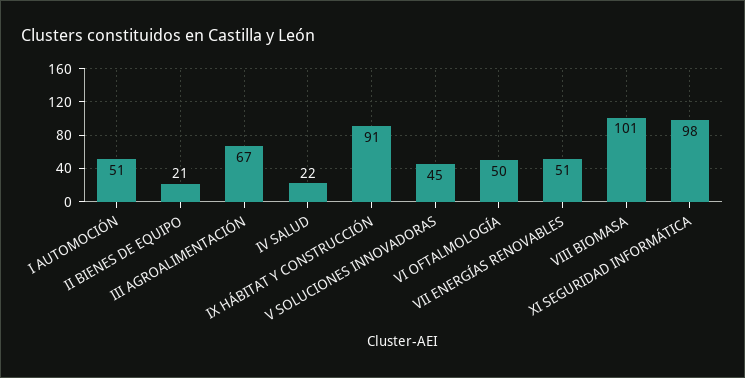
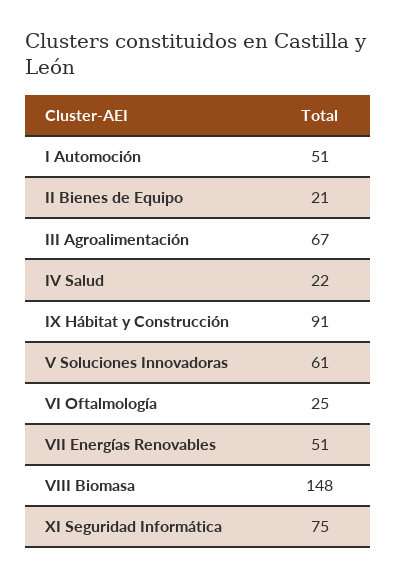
  {
    "I AUTOMOCIÓN": 51,
    "II BIENES DE EQUIPO": 21,
    "III AGROALIMENTACIÓN": 67,
    "IV SALUD": 22,
    "IX HÁBITAT Y CONSTRUCCIÓN": 91,
-   "V SOLUCIONES INNOVADORAS": 45,
+   "V SOLUCIONES INNOVADORAS": 61,
-   "VI OFTALMOLOGÍA": 50,
+   "VI OFTALMOLOGÍA": 25,
    "VII ENERGÍAS RENOVABLES": 51,
-   "VIII BIOMASA": 101,
+   "VIII BIOMASA": 148,
-   "XI SEGURIDAD INFORMÁTICA": 98
+   "XI SEGURIDAD INFORMÁTICA": 75
  }

